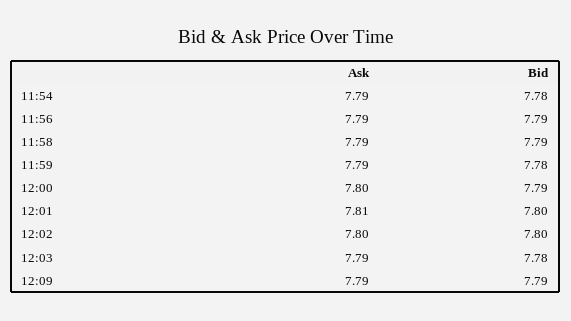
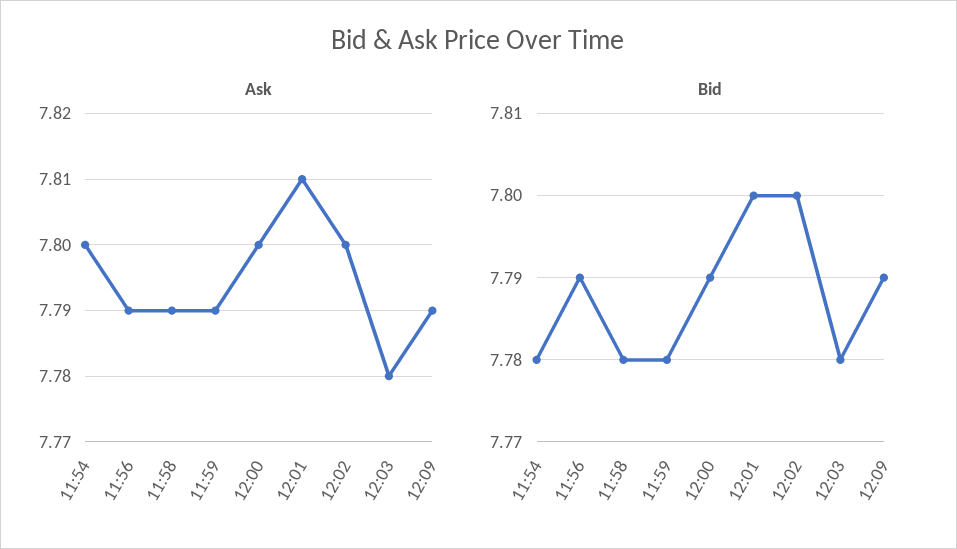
  {
    "Ask": {
-     "11:54": 7.79,
+     "11:54": 7.8,
      "11:56": 7.79,
      "11:58": 7.79,
      "11:59": 7.79,
      "12:00": 7.8,
      "12:01": 7.81,
      "12:02": 7.8,
-     "12:03": 7.79,
+     "12:03": 7.78,
      "12:09": 7.79
    },
    "Bid": {
      "11:54": 7.78,
      "11:56": 7.79,
-     "11:58": 7.79,
+     "11:58": 7.78,
      "11:59": 7.78,
      "12:00": 7.79,
      "12:01": 7.8,
      "12:02": 7.8,
      "12:03": 7.78,
      "12:09": 7.79
    }
  }

